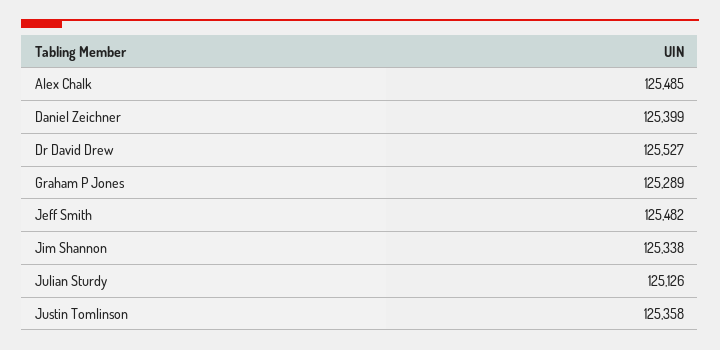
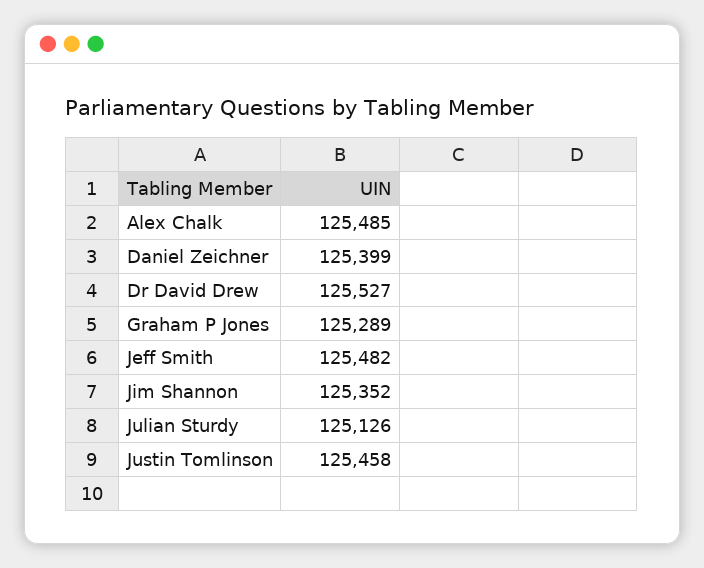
  {
    "Alex Chalk": 125485,
    "Daniel Zeichner": 125399,
    "Dr David Drew": 125527,
    "Graham P Jones": 125289,
    "Jeff Smith": 125482,
-   "Jim Shannon": 125338,
+   "Jim Shannon": 125352,
    "Julian Sturdy": 125126,
-   "Justin Tomlinson": 125358
+   "Justin Tomlinson": 125458
  }

